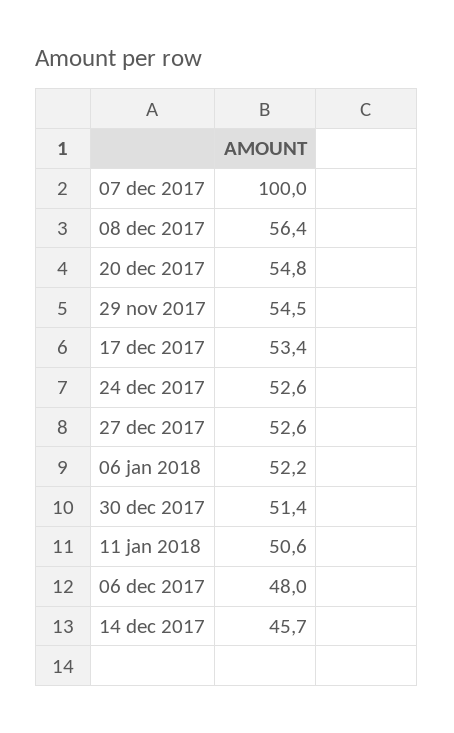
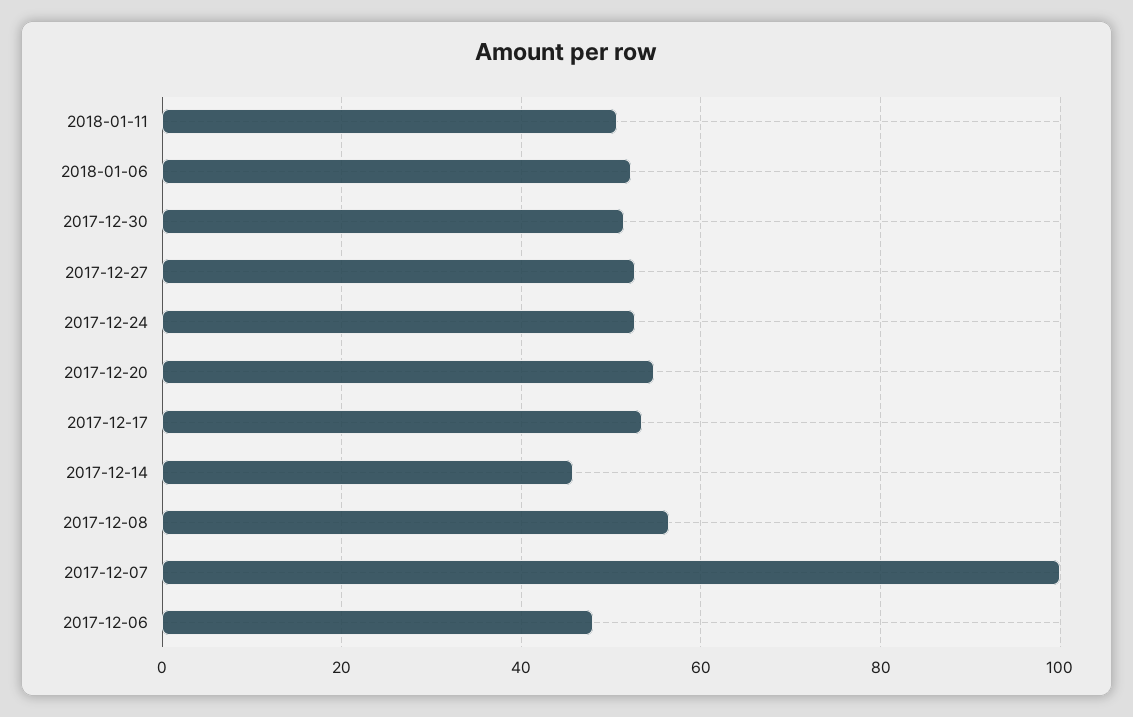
  {
    "07 dec 2017": 100,
    "08 dec 2017": 56.4,
    "20 dec 2017": 54.8,
-   "29 nov 2017": 54.5,
    "17 dec 2017": 53.4,
    "24 dec 2017": 52.6,
    "27 dec 2017": 52.6,
    "06 jan 2018": 52.2,
    "30 dec 2017": 51.4,
    "11 jan 2018": 50.6,
    "06 dec 2017": 48,
    "14 dec 2017": 45.7
  }

